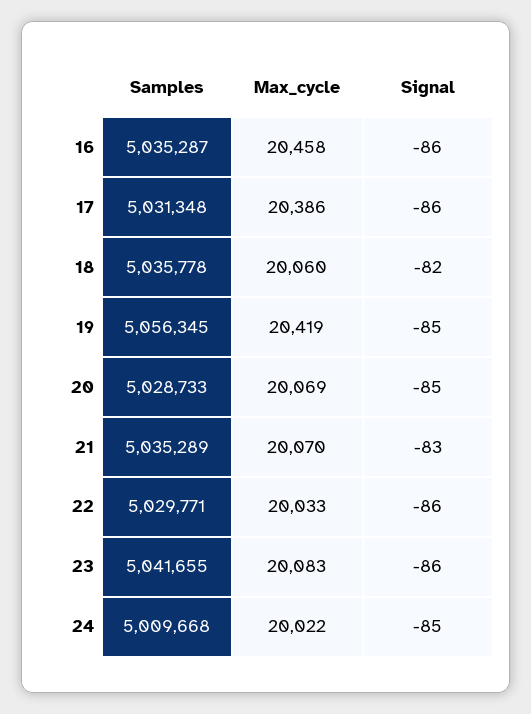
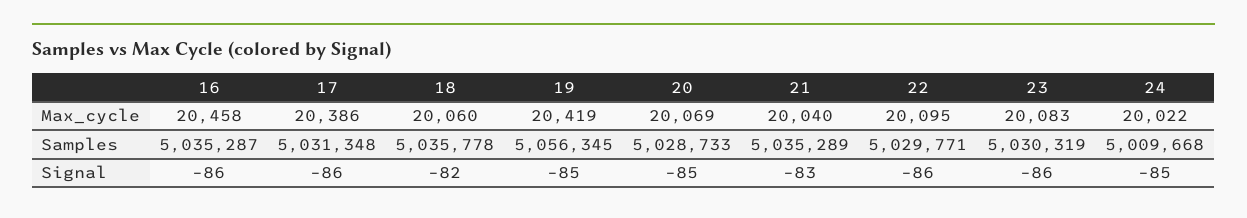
  {
    "Samples": {
      "16": 5035287,
      "17": 5031348,
      "18": 5035778,
      "19": 5056345,
      "20": 5028733,
      "21": 5035289,
      "22": 5029771,
-     "23": 5041655,
+     "23": 5030319,
      "24": 5009668
    },
    "Max_cycle": {
      "16": 20458,
      "17": 20386,
      "18": 20060,
      "19": 20419,
      "20": 20069,
-     "21": 20070,
+     "21": 20040,
-     "22": 20033,
+     "22": 20095,
      "23": 20083,
      "24": 20022
    },
    "Signal": {
      "16": -86,
      "17": -86,
      "18": -82,
      "19": -85,
      "20": -85,
      "21": -83,
      "22": -86,
      "23": -86,
      "24": -85
    }
  }

